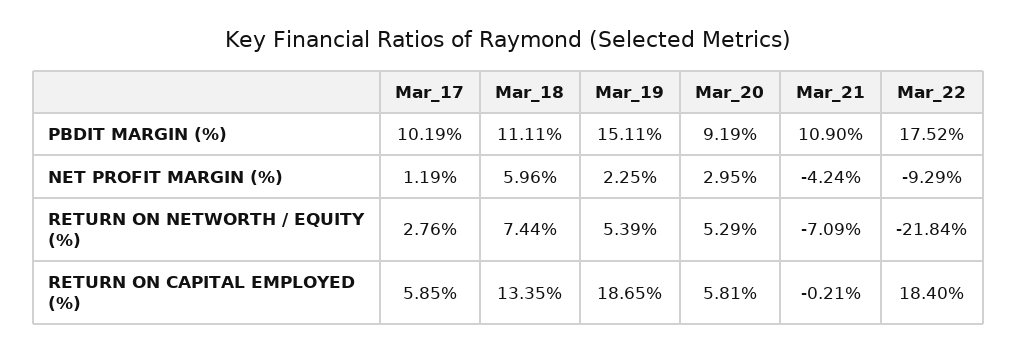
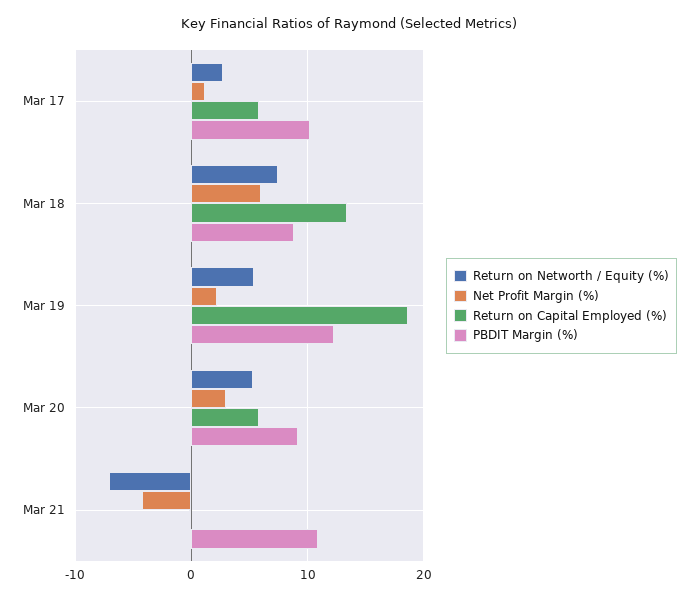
  {
    "PBDIT MARGIN (%)": {
      "Mar_17": 10.19,
-     "Mar_18": 11.11,
+     "Mar_18": 9,
-     "Mar_19": 15.11,
+     "Mar_19": 12,
      "Mar_20": 9.19,
-     "Mar_21": 10.9,
+     "Mar_21": 10.9
-     "Mar_22": 17.52
    },
    "NET PROFIT MARGIN (%)": {
      "Mar_17": 1.19,
      "Mar_18": 5.96,
      "Mar_19": 2.25,
      "Mar_20": 2.95,
-     "Mar_21": -4.24,
+     "Mar_21": -4.24
-     "Mar_22": -9.29
    },
    "RETURN ON NETWORTH / EQUITY (%)": {
      "Mar_17": 2.76,
      "Mar_18": 7.44,
      "Mar_19": 5.39,
      "Mar_20": 5.29,
-     "Mar_21": -7.09,
+     "Mar_21": -7.09
-     "Mar_22": -21.84
    },
    "RETURN ON CAPITAL EMPLOYED (%)": {
      "Mar_17": 5.85,
      "Mar_18": 13.35,
      "Mar_19": 18.65,
      "Mar_20": 5.81,
-     "Mar_21": -0.21,
+     "Mar_21": -0.21
-     "Mar_22": 18.4
    }
  }

